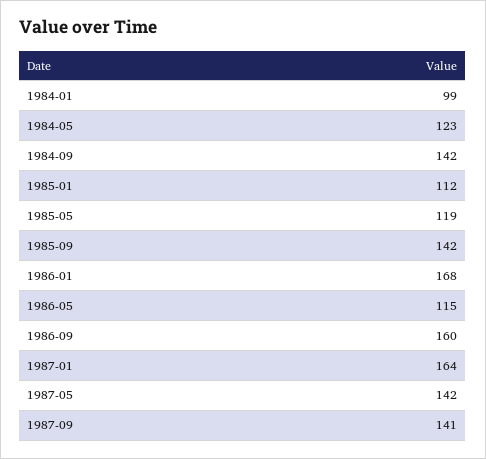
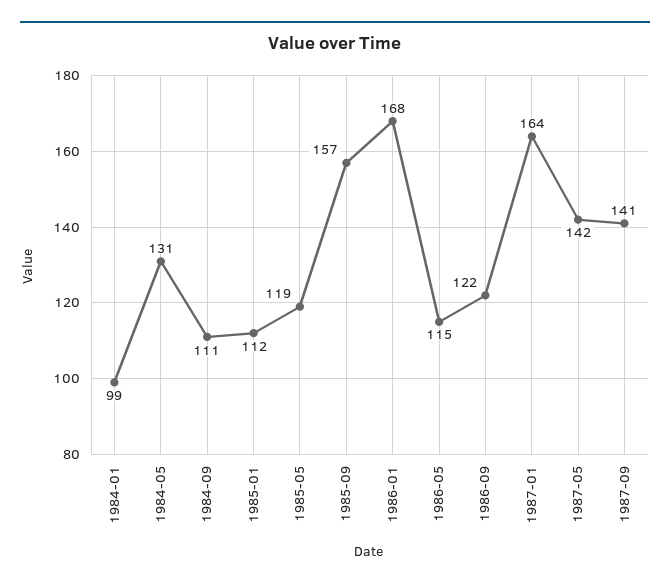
  {
    "1984-01": 99,
-   "1984-05": 123,
+   "1984-05": 131,
-   "1984-09": 142,
+   "1984-09": 111,
    "1985-01": 112,
    "1985-05": 119,
-   "1985-09": 142,
+   "1985-09": 157,
    "1986-01": 168,
    "1986-05": 115,
-   "1986-09": 160,
+   "1986-09": 122,
    "1987-01": 164,
    "1987-05": 142,
    "1987-09": 141
  }

